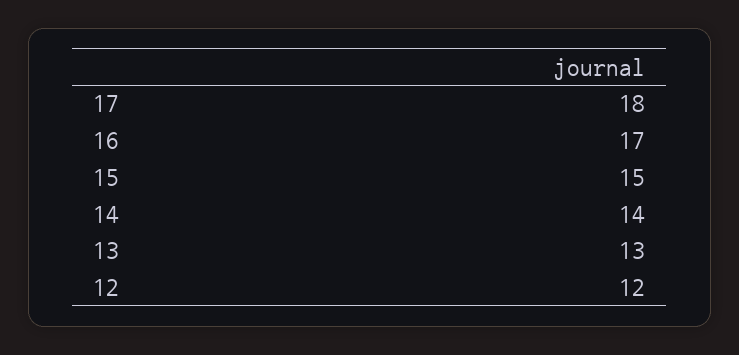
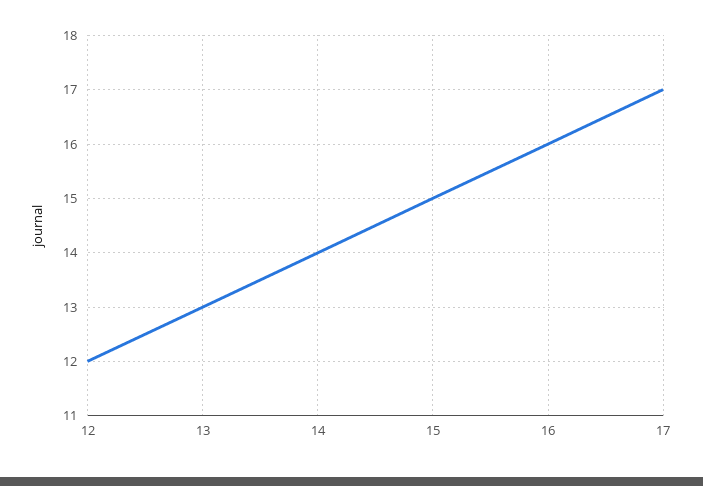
  {
-   "17": 18,
+   "17": 17,
-   "16": 17,
+   "16": 16,
    "15": 15,
    "14": 14,
    "13": 13,
    "12": 12
  }

